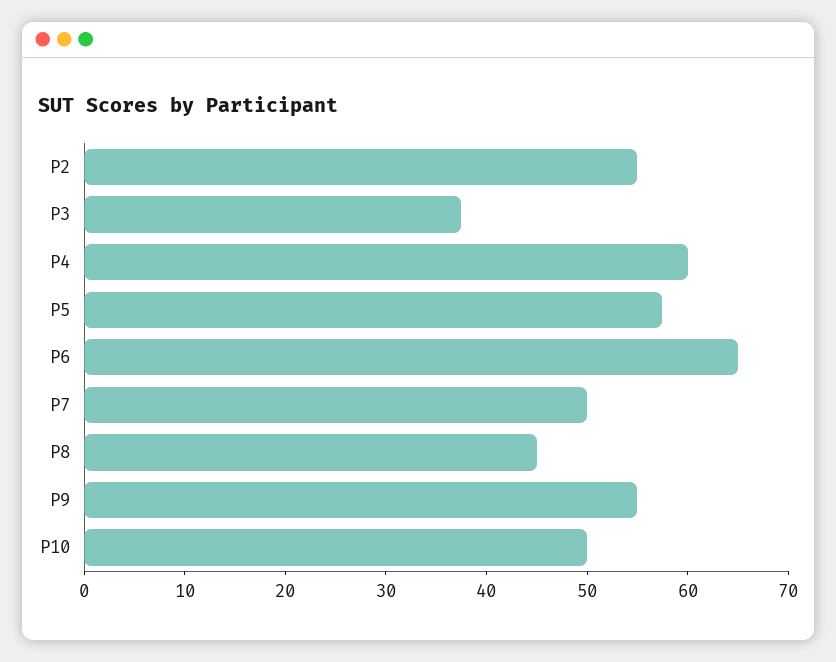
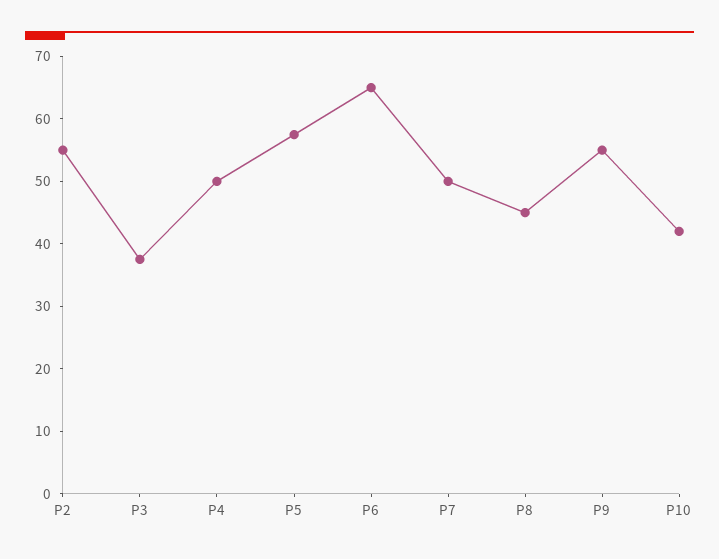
  {
    "P2": 56,
    "P3": 38,
-   "P4": 60,
+   "P4": 50,
    "P5": 58,
    "P6": 66,
    "P7": 50,
    "P8": 46,
    "P9": 56,
-   "P10": 50
+   "P10": 42
  }

